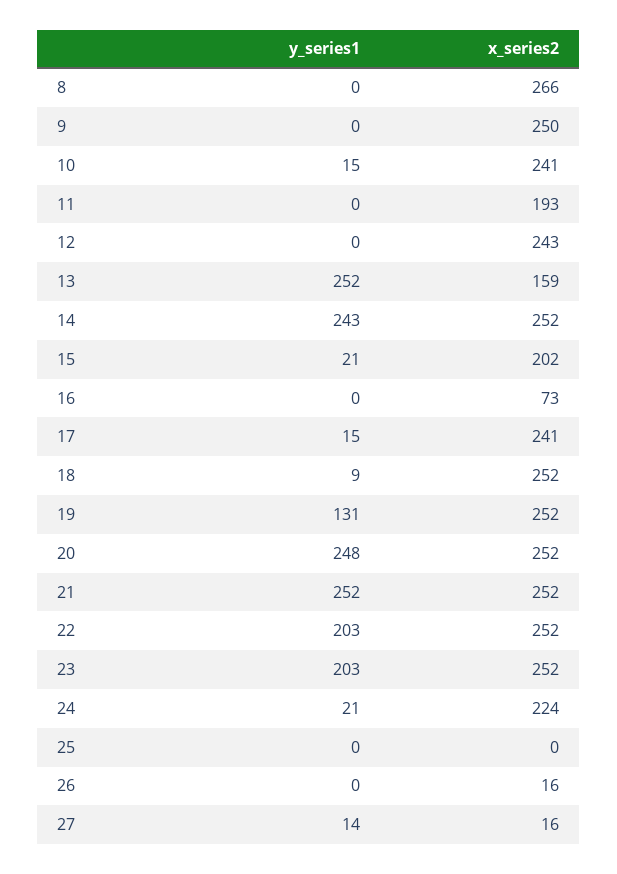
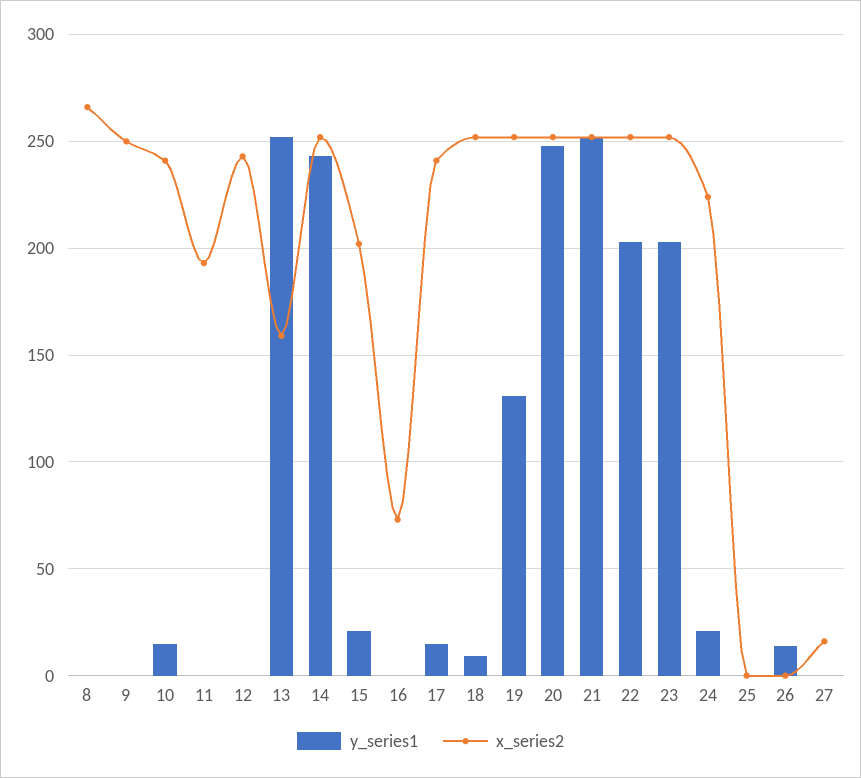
  {
    "y_series1": {
      "8": 0,
      "9": 0,
      "10": 15,
      "11": 0,
      "12": 0,
      "13": 252,
      "14": 243,
      "15": 21,
      "16": 0,
      "17": 15,
      "18": 9,
      "19": 131,
      "20": 248,
      "21": 252,
      "22": 203,
      "23": 203,
      "24": 21,
      "25": 0,
-     "26": 0,
+     "26": 15,
-     "27": 14
+     "27": 0
    },
    "x_series2": {
      "8": 266,
      "9": 250,
      "10": 241,
      "11": 193,
      "12": 243,
      "13": 159,
      "14": 252,
      "15": 202,
      "16": 73,
      "17": 241,
      "18": 252,
      "19": 252,
      "20": 252,
      "21": 252,
      "22": 252,
      "23": 252,
      "24": 224,
      "25": 0,
-     "26": 16,
+     "26": 0,
      "27": 16
    }
  }

